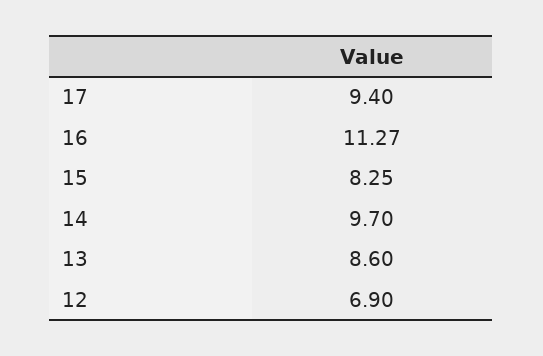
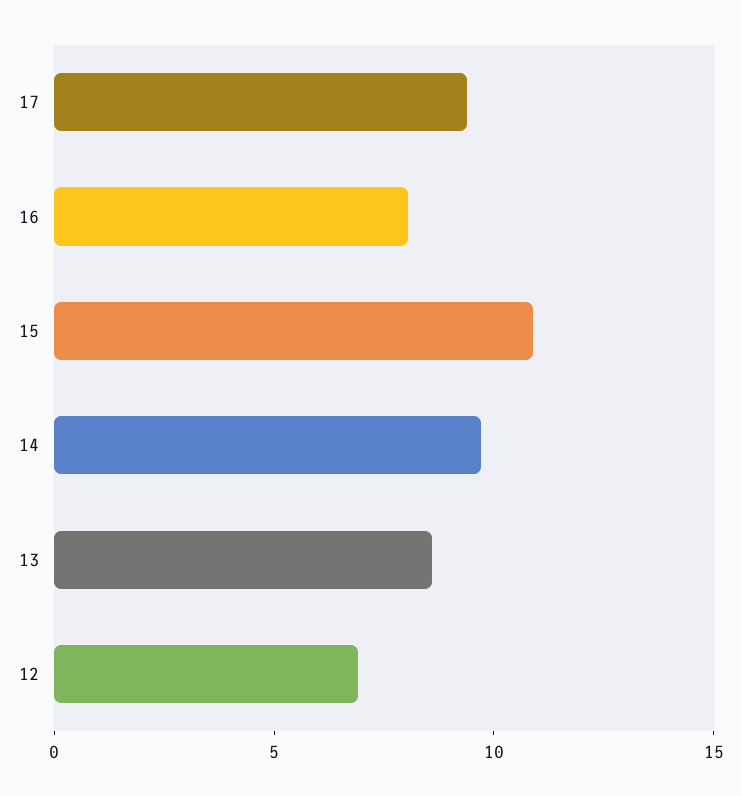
  {
    "17": 9.4,
-   "16": 11.27,
+   "16": 8,
-   "15": 8.25,
+   "15": 11,
    "14": 9.7,
    "13": 8.6,
    "12": 6.9
  }

